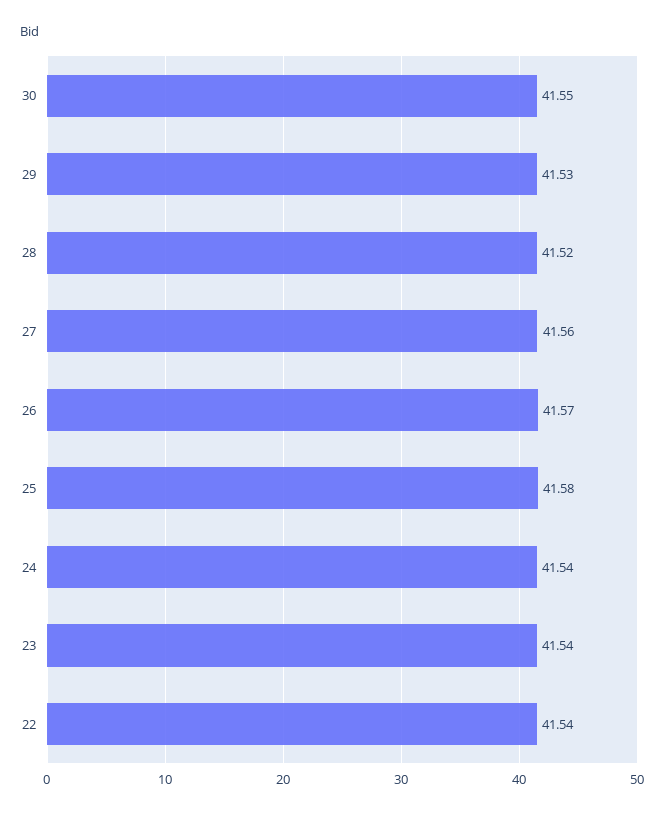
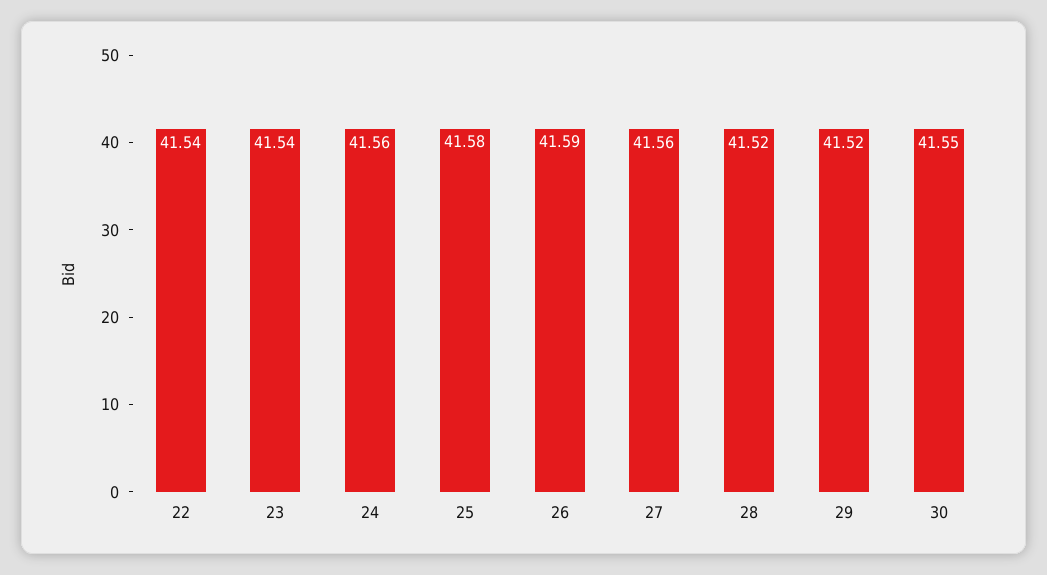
  {
    "30": 41.55,
-   "29": 41.53,
+   "29": 41.52,
    "28": 41.52,
    "27": 41.56,
-   "26": 41.57,
+   "26": 41.59,
    "25": 41.58,
-   "24": 41.54,
+   "24": 41.56,
    "23": 41.54,
    "22": 41.54
  }

